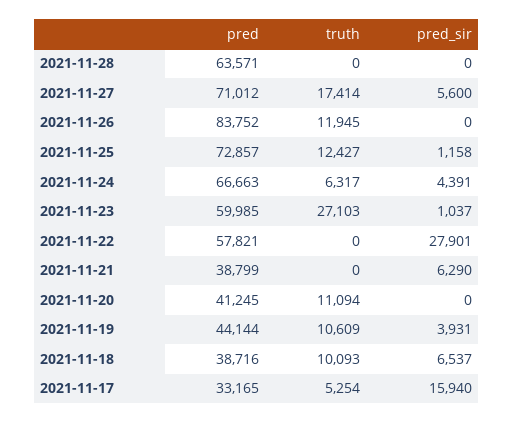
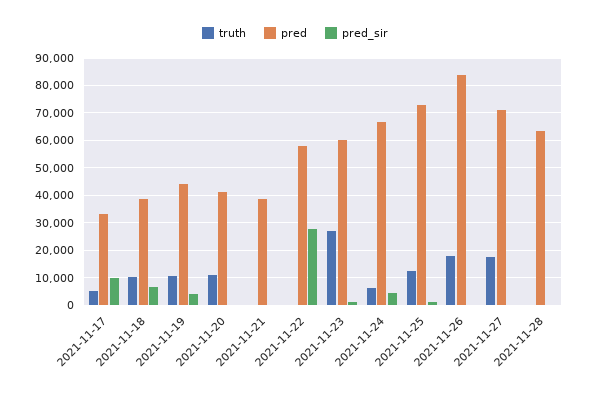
  {
    "pred": {
      "2021-11-28": 63571,
      "2021-11-27": 71012,
      "2021-11-26": 83752,
      "2021-11-25": 72857,
      "2021-11-24": 66663,
      "2021-11-23": 59985,
      "2021-11-22": 57821,
      "2021-11-21": 38799,
      "2021-11-20": 41245,
      "2021-11-19": 44144,
      "2021-11-18": 38716,
      "2021-11-17": 33165
    },
    "truth": {
      "2021-11-28": 0,
      "2021-11-27": 17414,
-     "2021-11-26": 11945,
+     "2021-11-26": 17500,
      "2021-11-25": 12427,
      "2021-11-24": 6317,
      "2021-11-23": 27103,
      "2021-11-22": 0,
      "2021-11-21": 0,
      "2021-11-20": 11094,
      "2021-11-19": 10609,
      "2021-11-18": 10093,
      "2021-11-17": 5254
    },
    "pred_sir": {
      "2021-11-28": 0,
-     "2021-11-27": 5600,
+     "2021-11-27": 0,
      "2021-11-26": 0,
      "2021-11-25": 1158,
      "2021-11-24": 4391,
      "2021-11-23": 1037,
      "2021-11-22": 27901,
-     "2021-11-21": 6290,
+     "2021-11-21": 0,
      "2021-11-20": 0,
      "2021-11-19": 3931,
      "2021-11-18": 6537,
-     "2021-11-17": 15940
+     "2021-11-17": 10000
    }
  }

